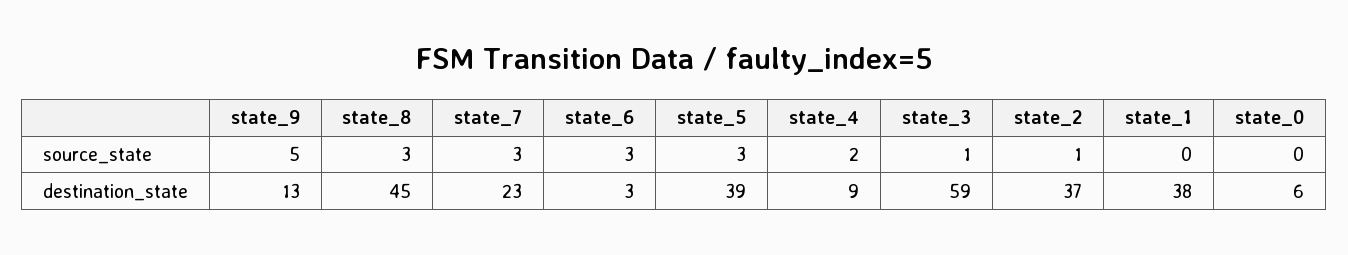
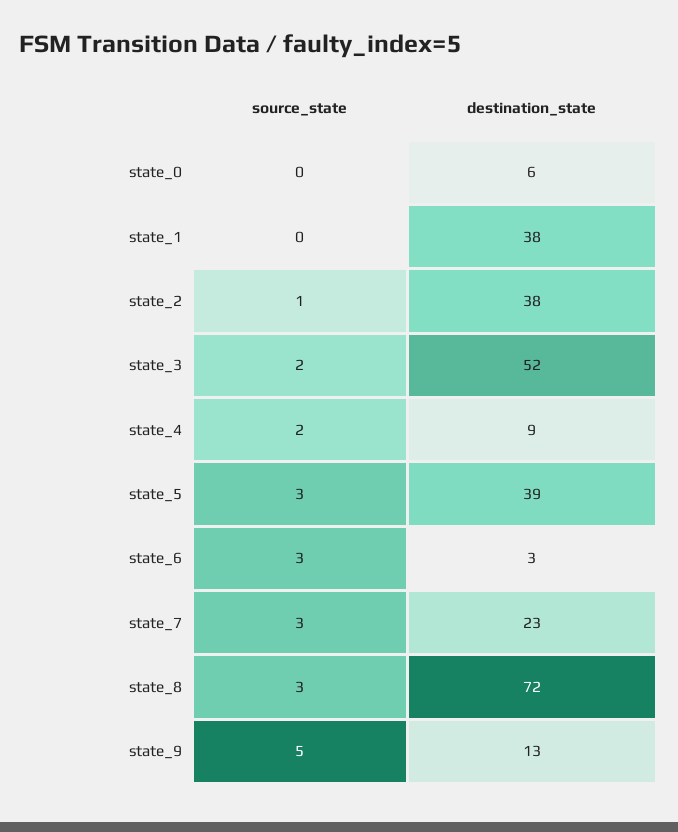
  {
    "state_9": {
      "source_state": 5,
      "destination_state": 13
    },
    "state_8": {
      "source_state": 3,
-     "destination_state": 45
+     "destination_state": 72
    },
    "state_7": {
      "source_state": 3,
      "destination_state": 23
    },
    "state_6": {
      "source_state": 3,
      "destination_state": 3
    },
    "state_5": {
      "source_state": 3,
      "destination_state": 39
    },
    "state_4": {
      "source_state": 2,
      "destination_state": 9
    },
    "state_3": {
-     "source_state": 1,
+     "source_state": 2,
-     "destination_state": 59
+     "destination_state": 52
    },
    "state_2": {
      "source_state": 1,
-     "destination_state": 37
+     "destination_state": 38
    },
    "state_1": {
      "source_state": 0,
      "destination_state": 38
    },
    "state_0": {
      "source_state": 0,
      "destination_state": 6
    }
  }

